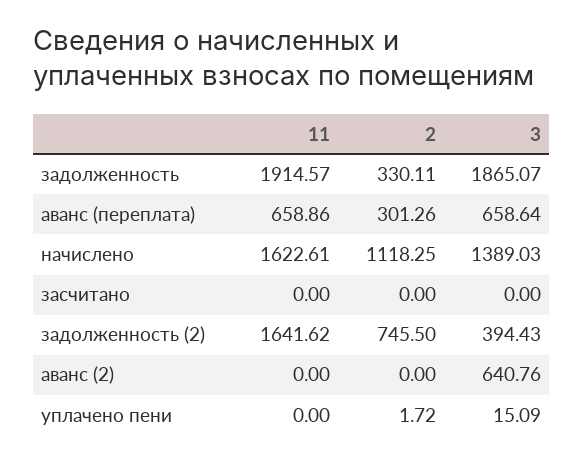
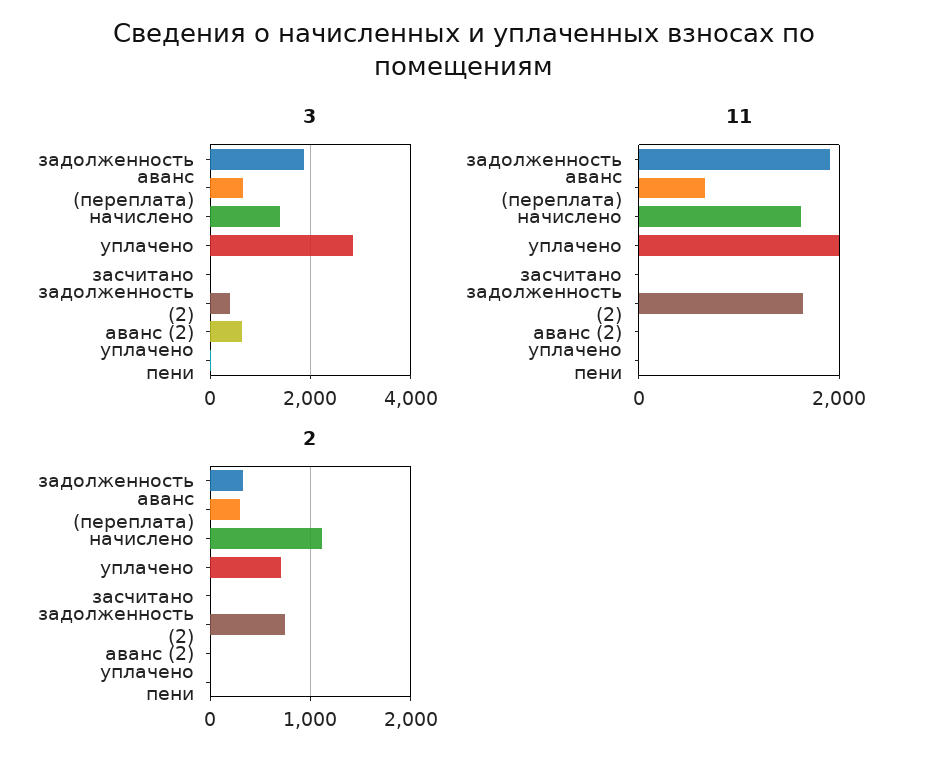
  {
    "11": {
      "задолженность": 1914.57,
      "аванс (переплата)": 658.86,
      "начислено": 1622.61,
      "засчитано": 0,
      "задолженность (2)": 1641.62,
      "аванс (2)": 0,
-     "уплачено пени": 0
+     "уплачено пени": 0,
+     "уплачено": 2000
    },
    "2": {
      "задолженность": 330.11,
      "аванс (переплата)": 301.26,
      "начислено": 1118.25,
      "засчитано": 0,
      "задолженность (2)": 745.5,
      "аванс (2)": 0,
-     "уплачено пени": 1.72
+     "уплачено пени": 1.72,
+     "уплачено": 700
    },
    "3": {
      "задолженность": 1865.07,
      "аванс (переплата)": 658.64,
      "начислено": 1389.03,
      "засчитано": 0,
      "задолженность (2)": 394.43,
      "аванс (2)": 640.76,
-     "уплачено пени": 15.09
+     "уплачено пени": 15.09,
+     "уплачено": 2800
    }
  }

